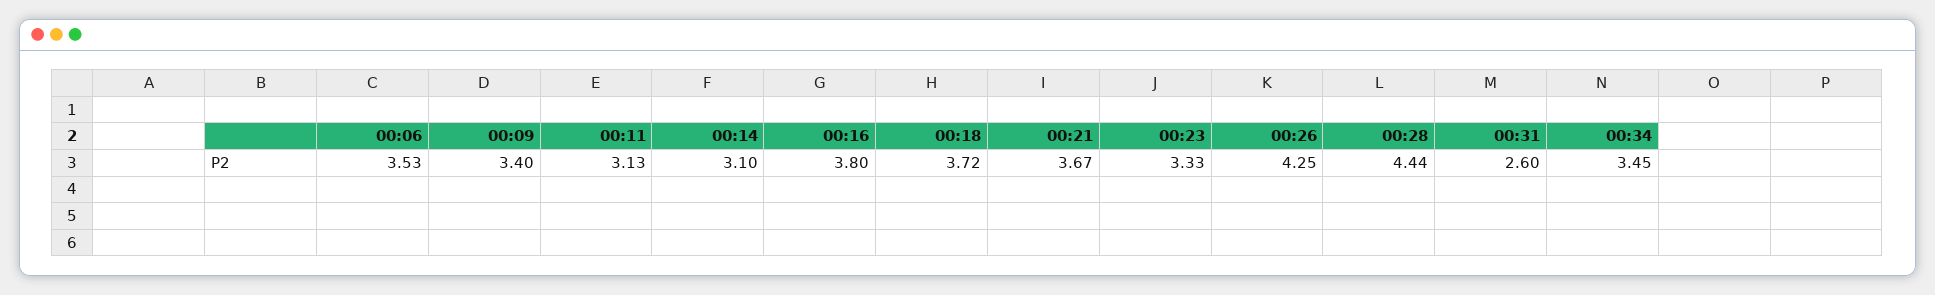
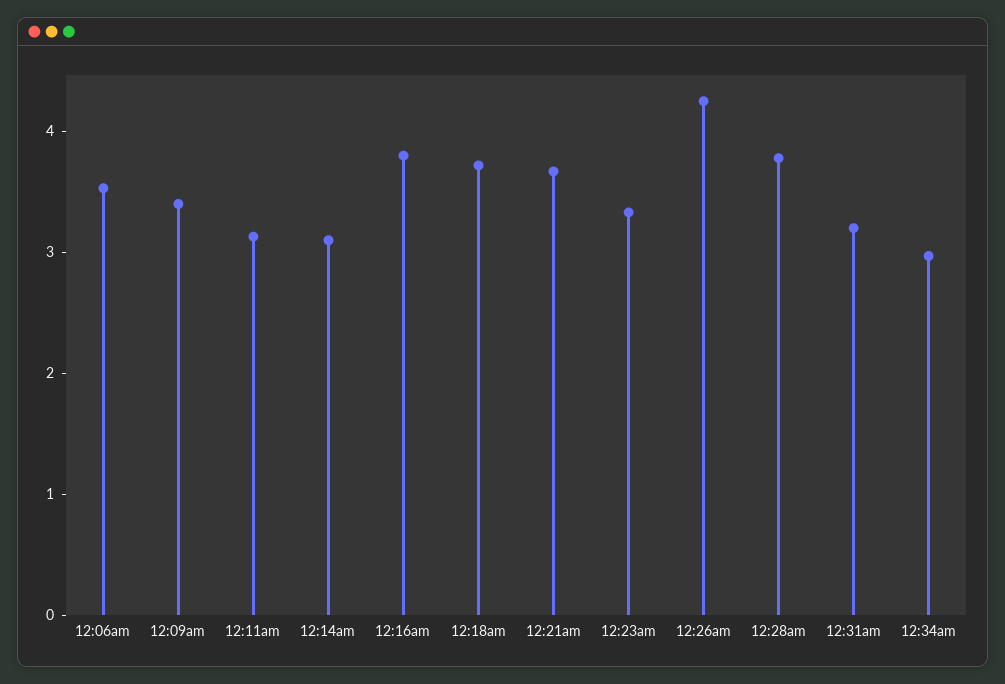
  {
    "00:06": 3.53,
    "00:09": 3.4,
    "00:11": 3.13,
    "00:14": 3.1,
    "00:16": 3.8,
    "00:18": 3.72,
    "00:21": 3.67,
    "00:23": 3.33,
    "00:26": 4.25,
-   "00:28": 4.44,
+   "00:28": 3.8,
-   "00:31": 2.6,
+   "00:31": 3.2,
-   "00:34": 3.45
+   "00:34": 3
  }

